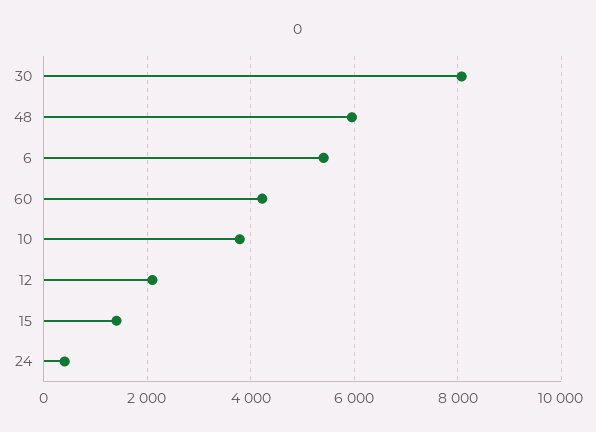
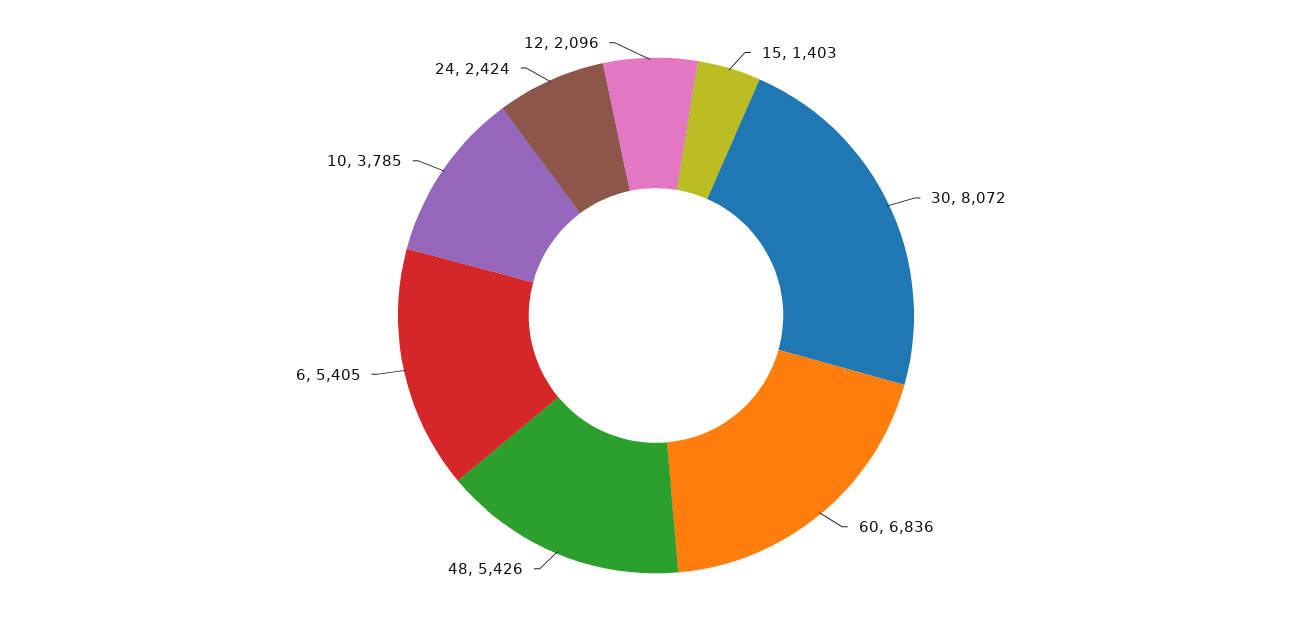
  {
    "30": 8072,
-   "48": 6000,
+   "48": 5426,
    "6": 5405,
-   "60": 4200,
+   "60": 6836,
    "10": 3785,
    "12": 2096,
    "15": 1403,
-   "24": 400
+   "24": 2424
  }

